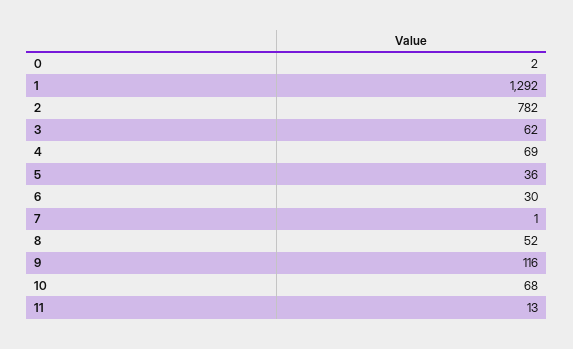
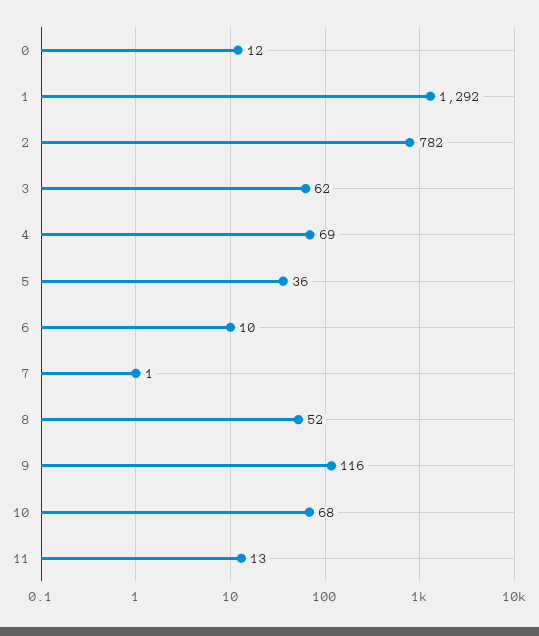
  {
-   "0": 2,
+   "0": 12,
    "1": 1292,
    "2": 782,
    "3": 62,
    "4": 69,
    "5": 36,
-   "6": 30,
+   "6": 10,
    "7": 1,
    "8": 52,
    "9": 116,
    "10": 68,
    "11": 13
  }

